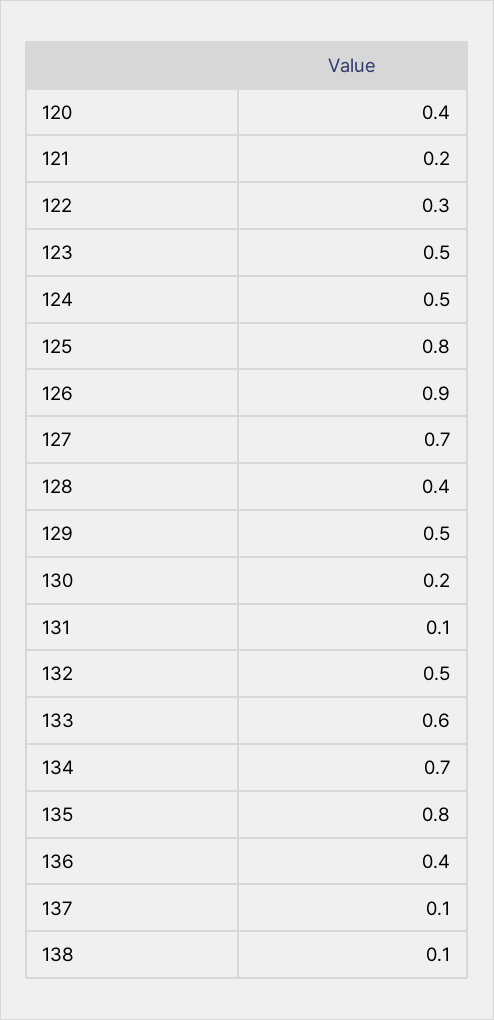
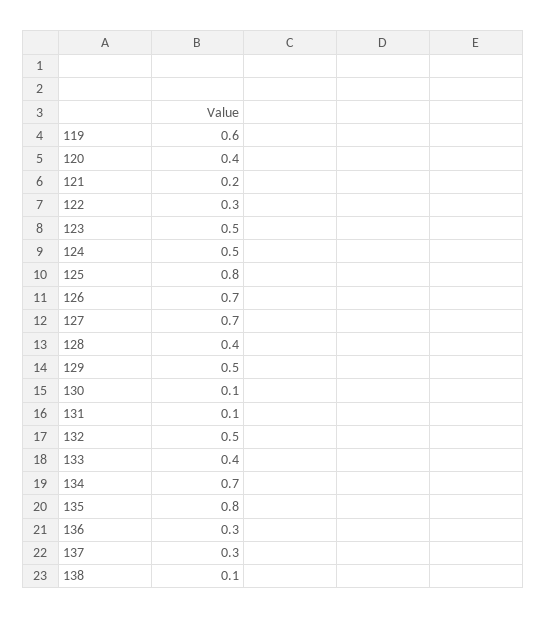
  {
    "120": 0.4,
    "121": 0.2,
    "122": 0.3,
    "123": 0.5,
    "124": 0.5,
    "125": 0.8,
-   "126": 0.9,
+   "126": 0.7,
    "127": 0.7,
    "128": 0.4,
    "129": 0.5,
-   "130": 0.2,
+   "130": 0.1,
    "131": 0.1,
    "132": 0.5,
-   "133": 0.6,
+   "133": 0.4,
    "134": 0.7,
    "135": 0.8,
-   "136": 0.4,
+   "136": 0.3,
-   "137": 0.1,
+   "137": 0.3,
-   "138": 0.1
+   "138": 0.1,
+   "119": 0.6
  }

